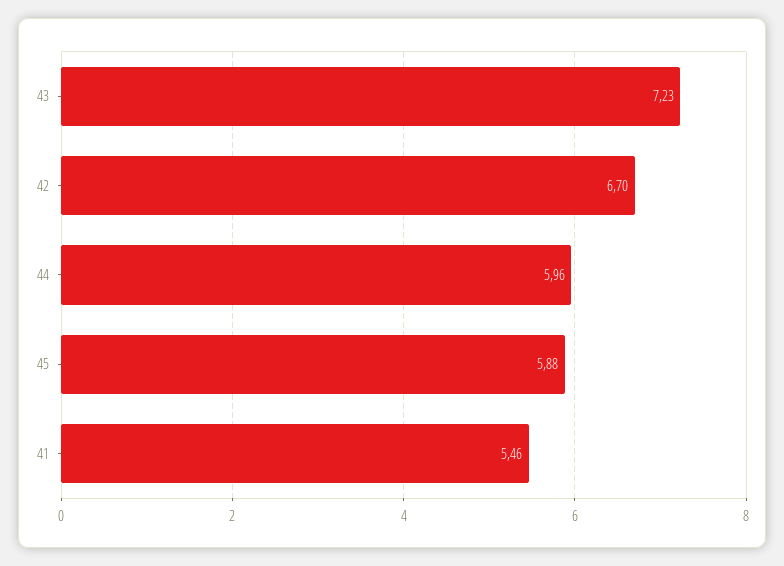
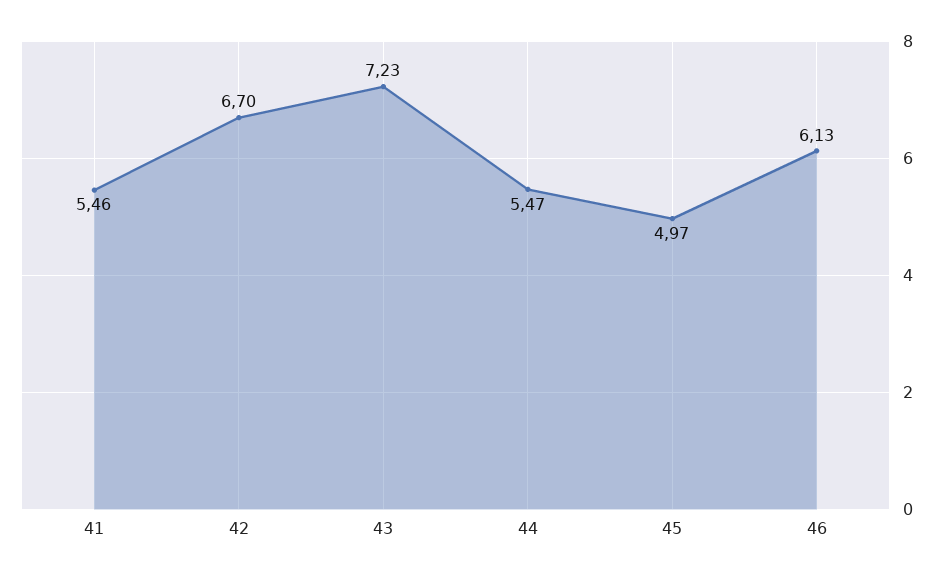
  {
    "43": 7.23,
    "42": 6.7,
-   "44": 5.96,
+   "44": 5.47,
-   "45": 5.88,
+   "45": 4.97,
-   "41": 5.46
+   "41": 5.46,
+   "46": 6.13
  }

